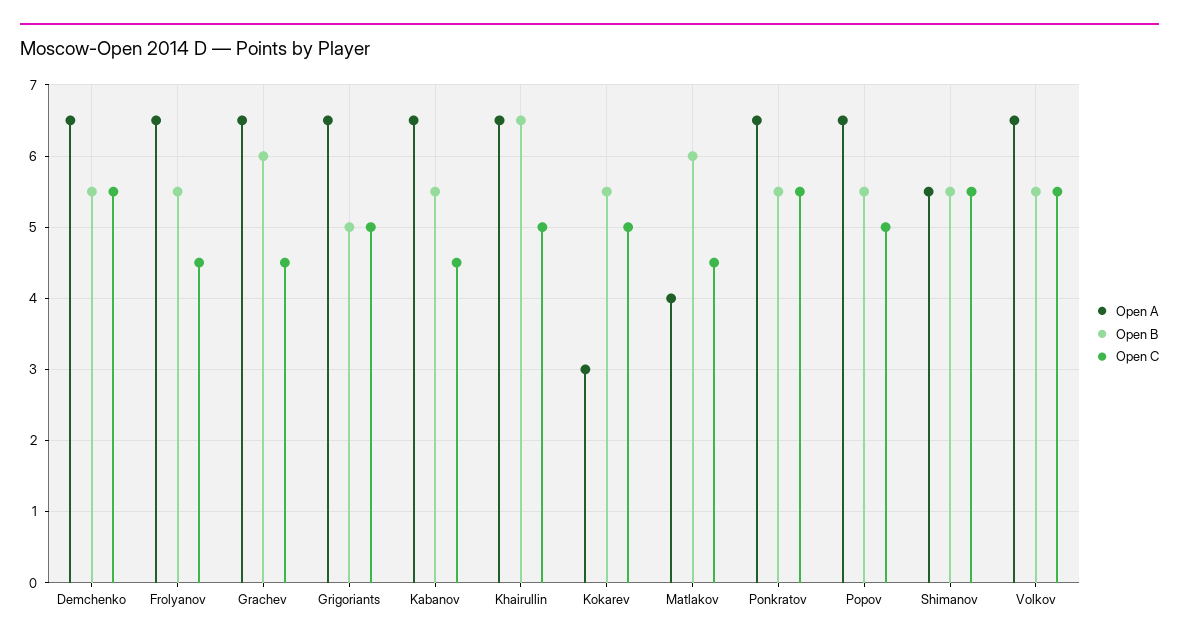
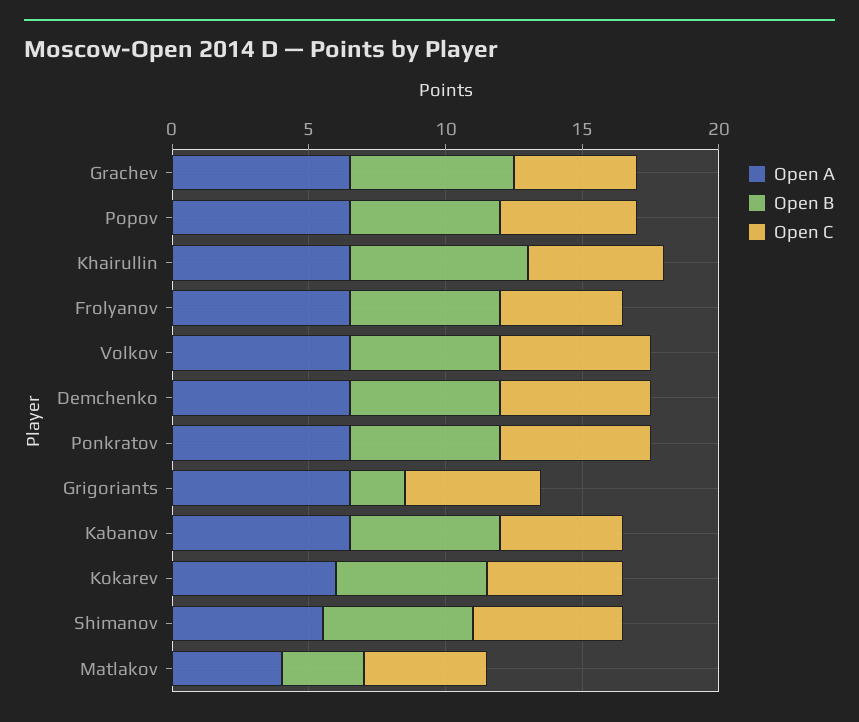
  {
    "Open A": {
      "Demchenko": 6.5,
      "Frolyanov": 6.5,
      "Grachev": 6.5,
      "Grigoriants": 6.5,
      "Kabanov": 6.5,
      "Khairullin": 6.5,
-     "Kokarev": 3,
+     "Kokarev": 6,
      "Matlakov": 4,
      "Ponkratov": 6.5,
      "Popov": 6.5,
      "Shimanov": 5.5,
      "Volkov": 6.5
    },
    "Open B": {
      "Demchenko": 5.5,
      "Frolyanov": 5.5,
      "Grachev": 6,
-     "Grigoriants": 5,
+     "Grigoriants": 2,
      "Kabanov": 5.5,
      "Khairullin": 6.5,
      "Kokarev": 5.5,
-     "Matlakov": 6,
+     "Matlakov": 3,
      "Ponkratov": 5.5,
      "Popov": 5.5,
      "Shimanov": 5.5,
      "Volkov": 5.5
    },
    "Open C": {
      "Demchenko": 5.5,
      "Frolyanov": 4.5,
      "Grachev": 4.5,
      "Grigoriants": 5,
      "Kabanov": 4.5,
      "Khairullin": 5,
      "Kokarev": 5,
      "Matlakov": 4.5,
      "Ponkratov": 5.5,
      "Popov": 5,
      "Shimanov": 5.5,
      "Volkov": 5.5
    }
  }

